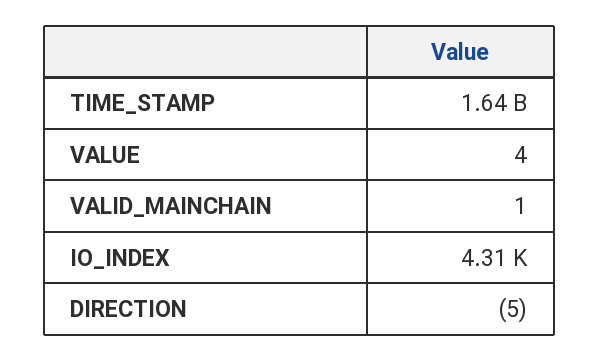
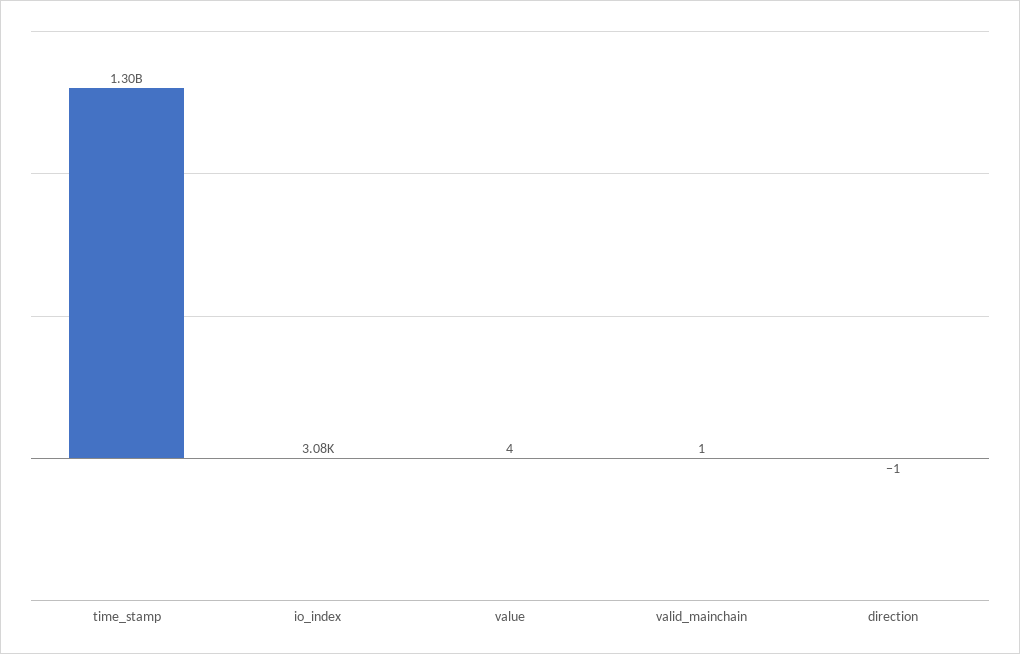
  {
-   "TIME_STAMP": 1640000000,
+   "TIME_STAMP": 1300000000,
    "VALUE": 4,
    "VALID_MAINCHAIN": 1,
-   "IO_INDEX": 4310,
+   "IO_INDEX": 3080,
-   "DIRECTION": -5
+   "DIRECTION": -1
  }

